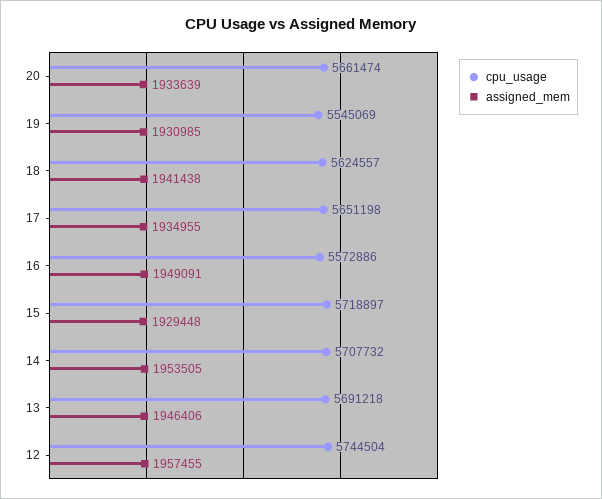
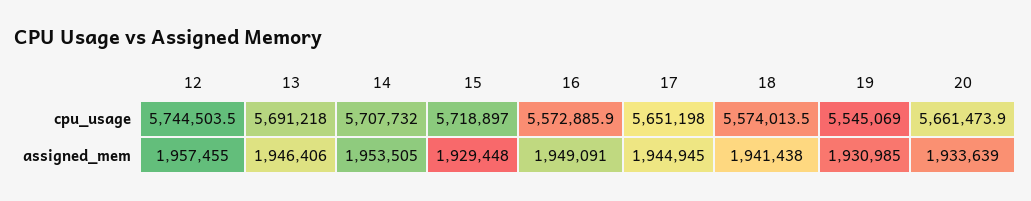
  {
    "cpu_usage": {
      "20": 5661473.9,
      "19": 5545069,
-     "18": 5624557,
+     "18": 5574013.5,
      "17": 5651198,
      "16": 5572885.9,
      "15": 5718897,
      "14": 5707732,
      "13": 5691218,
      "12": 5744503.5
    },
    "assigned_mem": {
      "20": 1933639,
      "19": 1930985,
      "18": 1941438,
-     "17": 1934955,
+     "17": 1944945,
      "16": 1949091,
      "15": 1929448,
      "14": 1953505,
      "13": 1946406,
      "12": 1957455
    }
  }

